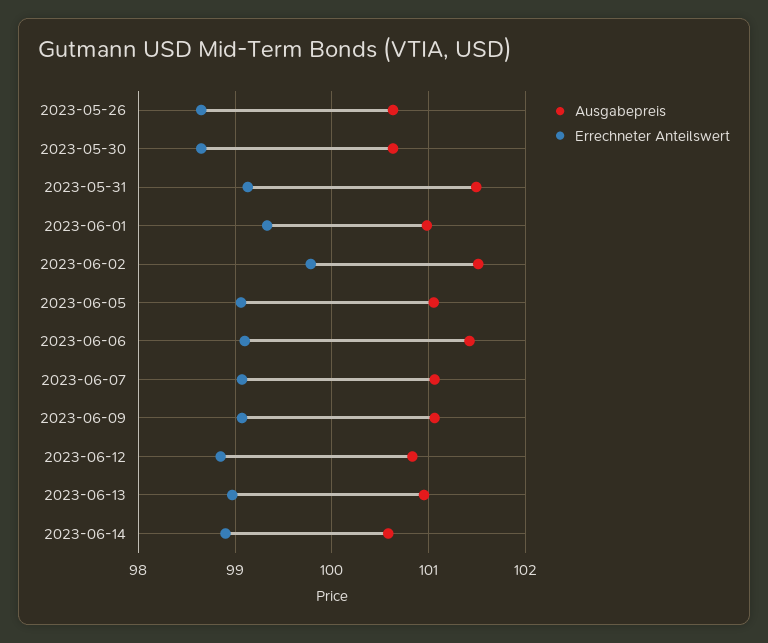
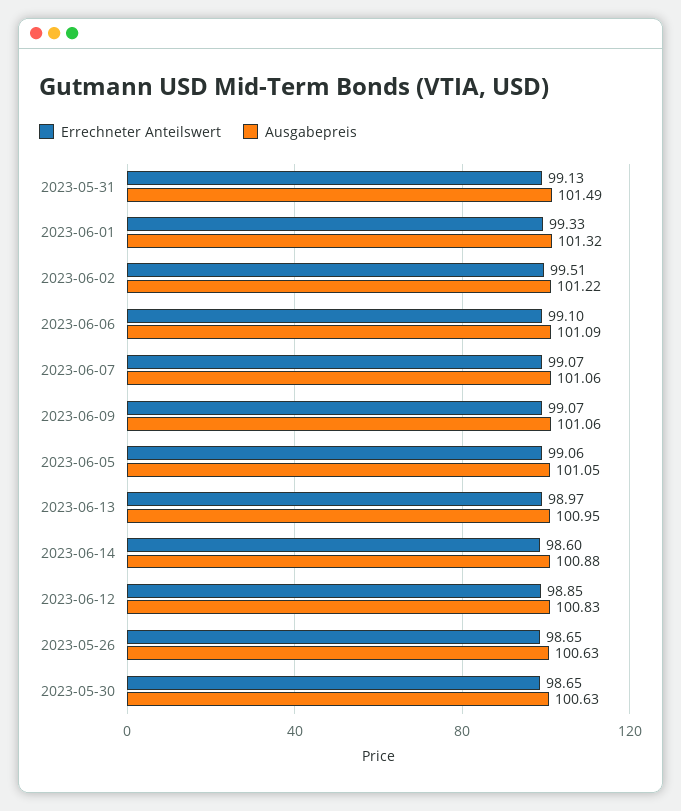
  {
    "Ausgabepreis": {
      "2023-05-26": 100.63,
      "2023-05-30": 100.63,
      "2023-05-31": 101.49,
-     "2023-06-01": 101,
+     "2023-06-01": 101.32,
-     "2023-06-02": 101.5,
+     "2023-06-02": 101.22,
      "2023-06-05": 101.05,
-     "2023-06-06": 101.4,
+     "2023-06-06": 101.09,
      "2023-06-07": 101.06,
      "2023-06-09": 101.06,
      "2023-06-12": 100.83,
      "2023-06-13": 100.95,
-     "2023-06-14": 100.6
+     "2023-06-14": 100.88
    },
    "Errechneter Anteilswert": {
      "2023-05-26": 98.65,
      "2023-05-30": 98.65,
      "2023-05-31": 99.13,
      "2023-06-01": 99.33,
-     "2023-06-02": 99.8,
+     "2023-06-02": 99.51,
      "2023-06-05": 99.06,
      "2023-06-06": 99.1,
      "2023-06-07": 99.07,
      "2023-06-09": 99.07,
      "2023-06-12": 98.85,
      "2023-06-13": 98.97,
-     "2023-06-14": 98.9
+     "2023-06-14": 98.6
    }
  }

